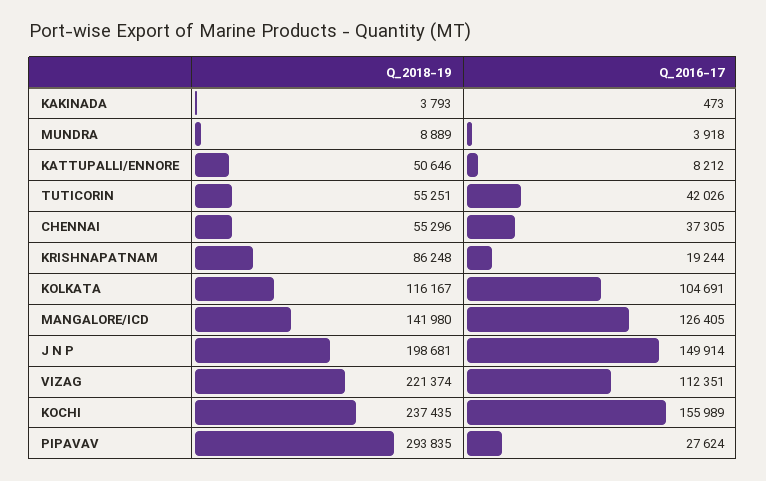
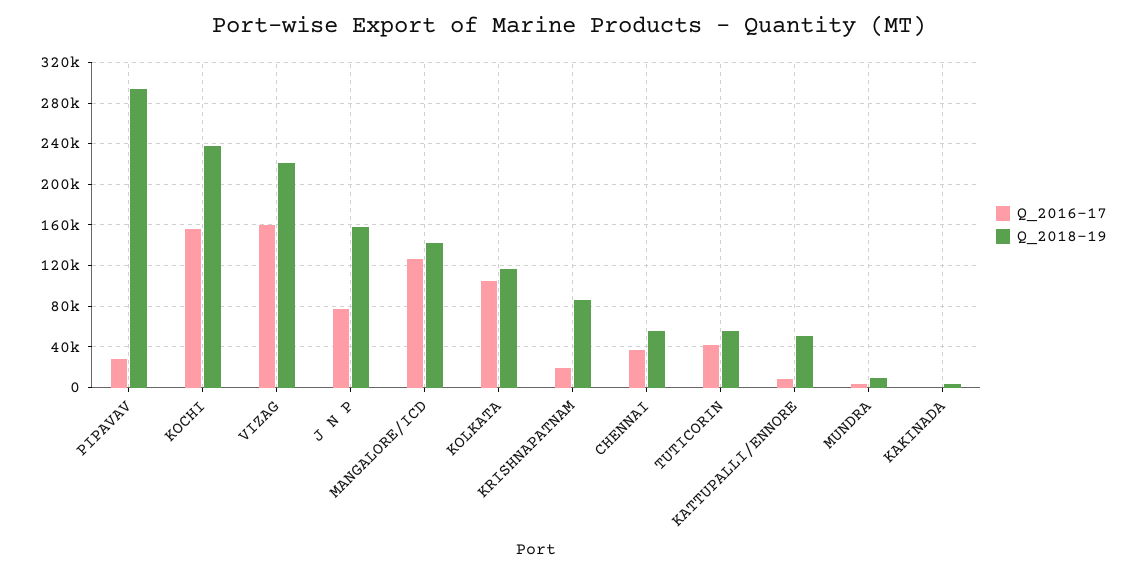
  {
    "Q_2018-19": {
      "KAKINADA": 3793,
      "MUNDRA": 8889,
      "KATTUPALLI/ENNORE": 50646,
      "TUTICORIN": 55251,
      "CHENNAI": 55296,
      "KRISHNAPATNAM": 86248,
      "KOLKATA": 116167,
      "MANGALORE/ICD": 141980,
-     "J N P": 198681,
+     "J N P": 160000,
      "VIZAG": 221374,
      "KOCHI": 237435,
      "PIPAVAV": 293835
    },
    "Q_2016-17": {
      "KAKINADA": 473,
      "MUNDRA": 3918,
      "KATTUPALLI/ENNORE": 8212,
      "TUTICORIN": 42026,
      "CHENNAI": 37305,
      "KRISHNAPATNAM": 19244,
      "KOLKATA": 104691,
      "MANGALORE/ICD": 126405,
-     "J N P": 149914,
+     "J N P": 80000,
-     "VIZAG": 112351,
+     "VIZAG": 160000,
      "KOCHI": 155989,
      "PIPAVAV": 27624
    }
  }

